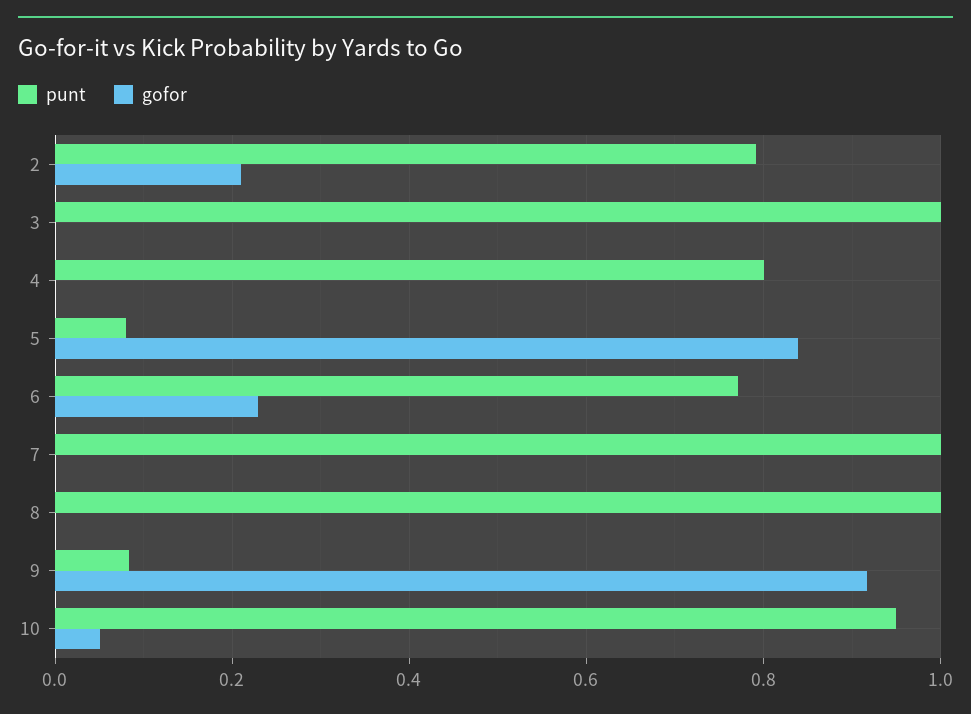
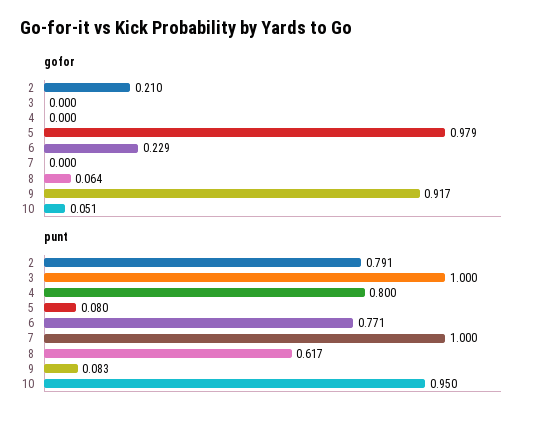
  {
    "punt": {
      "2": 0.791,
      "3": 1,
      "4": 0.8,
      "5": 0.08,
      "6": 0.771,
      "7": 1,
-     "8": 1,
+     "8": 0.617,
      "9": 0.083,
      "10": 0.95
    },
    "gofor": {
      "2": 0.21,
      "3": 0,
      "4": 0,
-     "5": 0.84,
+     "5": 0.979,
      "6": 0.229,
      "7": 0,
-     "8": 0,
+     "8": 0.064,
      "9": 0.917,
      "10": 0.051
    }
  }

